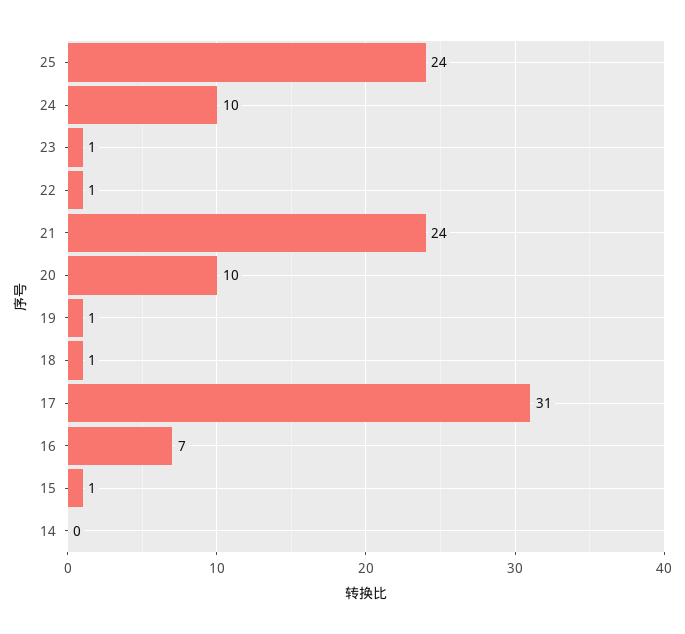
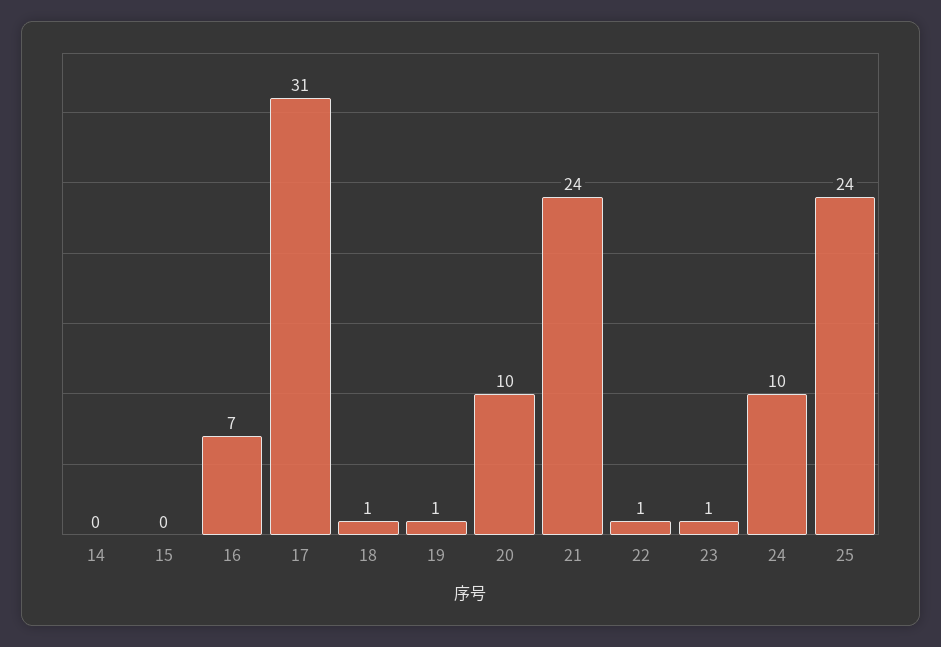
  {
    "25": 24,
    "24": 10,
    "23": 1,
    "22": 1,
    "21": 24,
    "20": 10,
    "19": 1,
    "18": 1,
    "17": 31,
    "16": 7,
-   "15": 1,
+   "15": 0,
    "14": 0
  }

